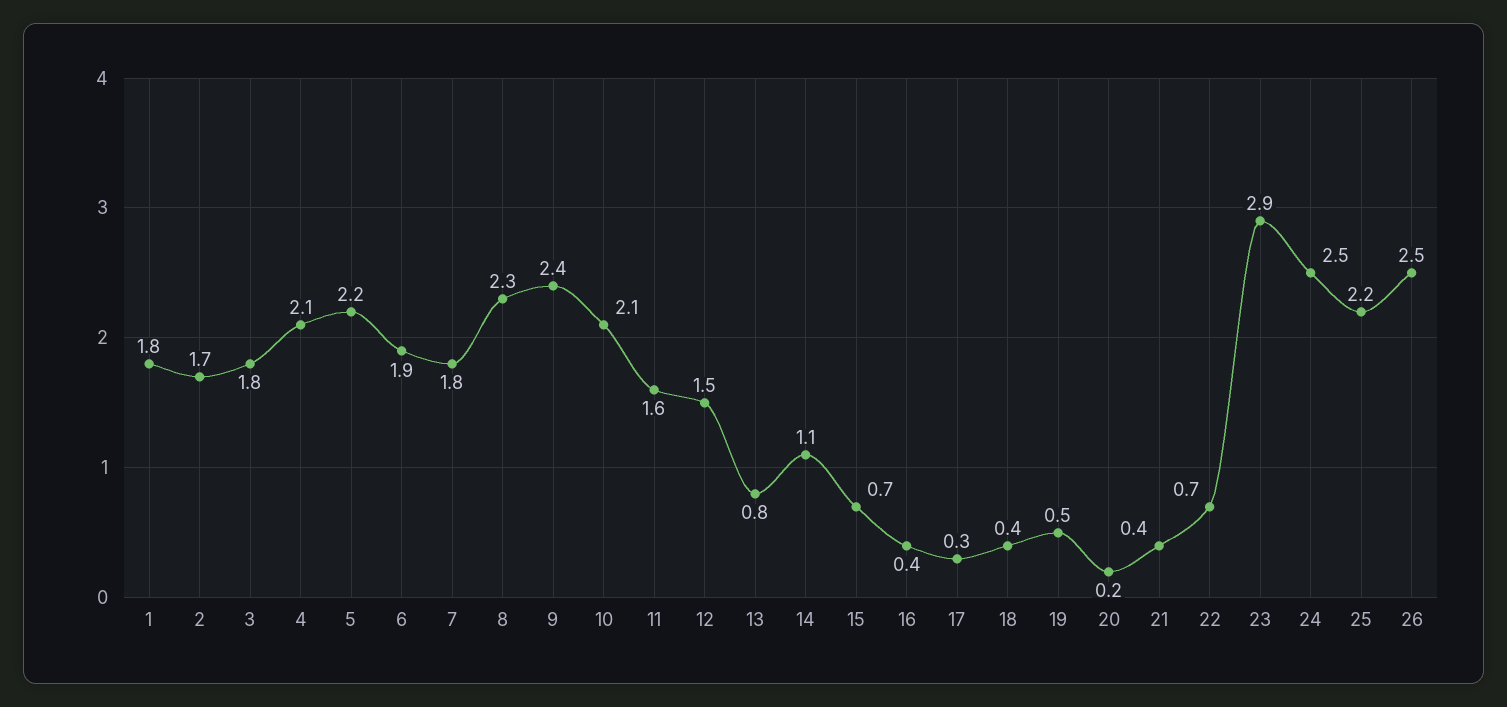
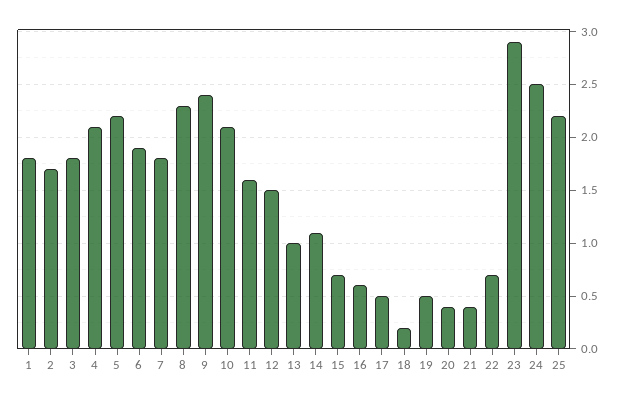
  {
    "1": 1.8,
    "2": 1.7,
    "3": 1.8,
    "4": 2.1,
    "5": 2.2,
    "6": 1.9,
    "7": 1.8,
    "8": 2.3,
    "9": 2.4,
    "10": 2.1,
    "11": 1.6,
    "12": 1.5,
-   "13": 0.8,
+   "13": 1,
    "14": 1.1,
    "15": 0.7,
-   "16": 0.4,
+   "16": 0.6,
-   "17": 0.3,
+   "17": 0.5,
-   "18": 0.4,
+   "18": 0.2,
    "19": 0.5,
-   "20": 0.2,
+   "20": 0.4,
    "21": 0.4,
    "22": 0.7,
    "23": 2.9,
    "24": 2.5,
-   "25": 2.2,
+   "25": 2.2
-   "26": 2.5
  }

